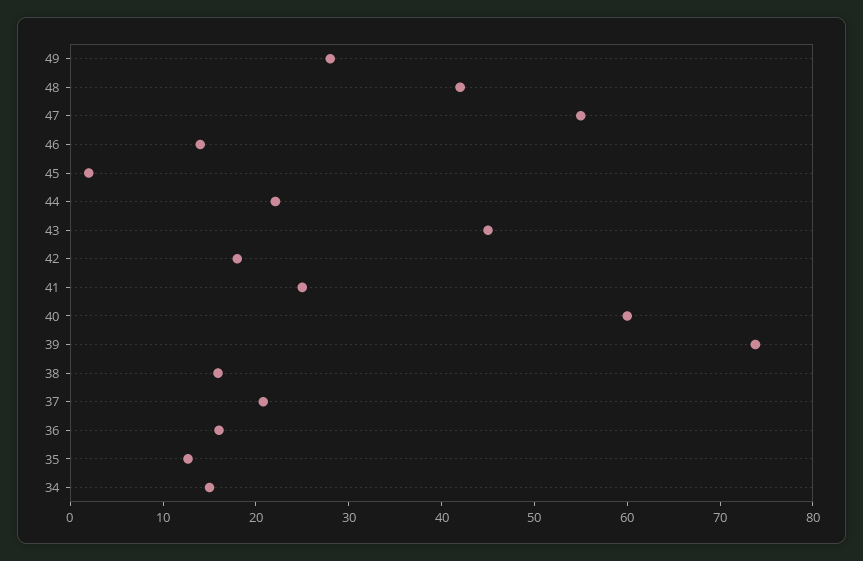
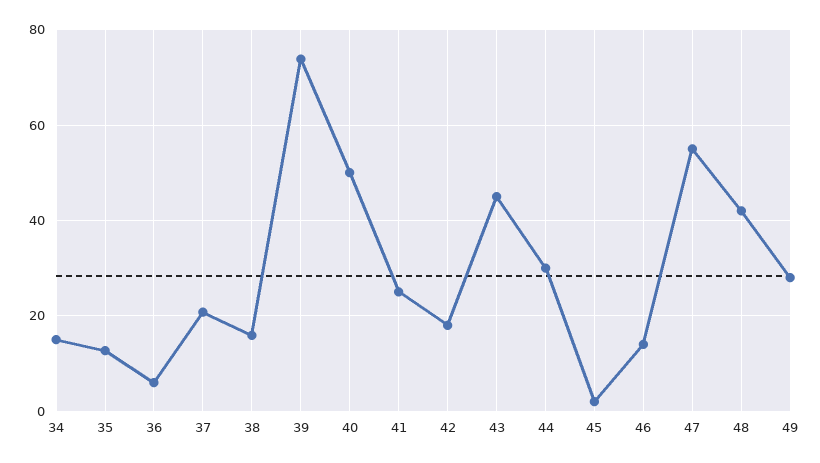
  {
    "49": 28,
    "48": 42,
    "47": 56,
    "46": 14,
    "45": 2,
-   "44": 22,
+   "44": 30,
    "43": 46,
    "42": 18,
    "41": 26,
-   "40": 60,
+   "40": 50,
    "39": 74,
    "38": 16,
    "37": 20,
-   "36": 16,
+   "36": 6,
    "35": 12,
    "34": 16
  }

